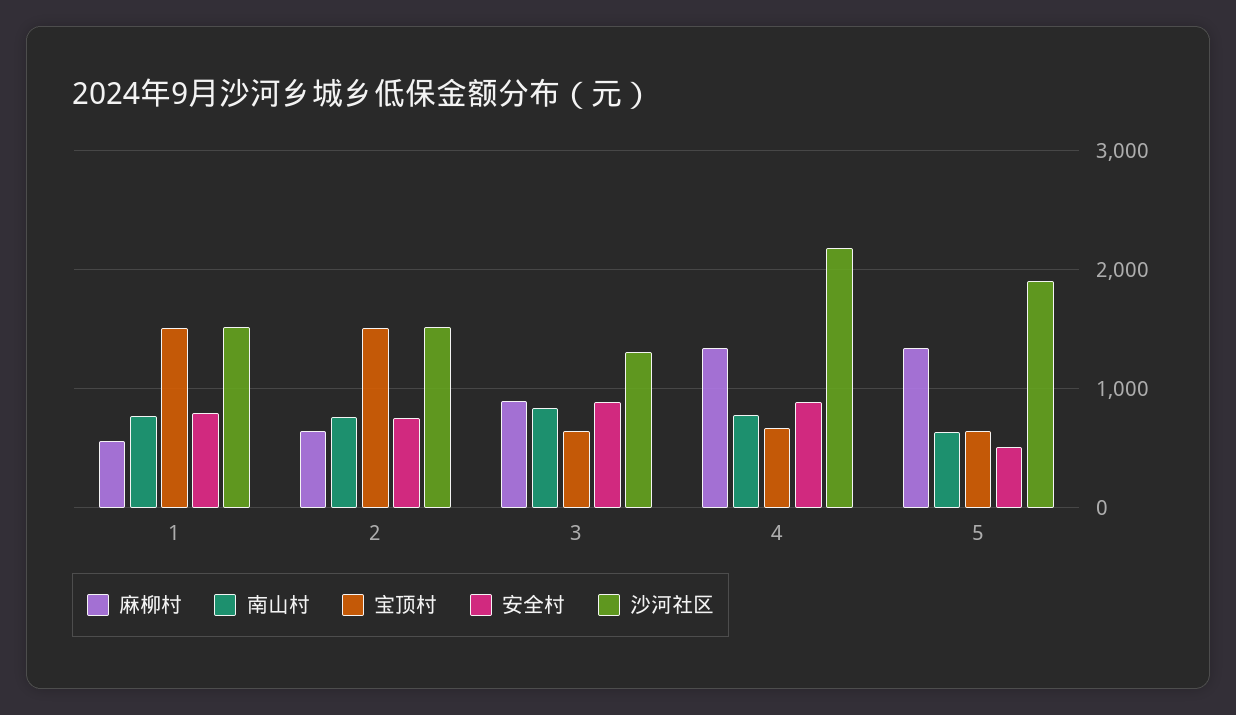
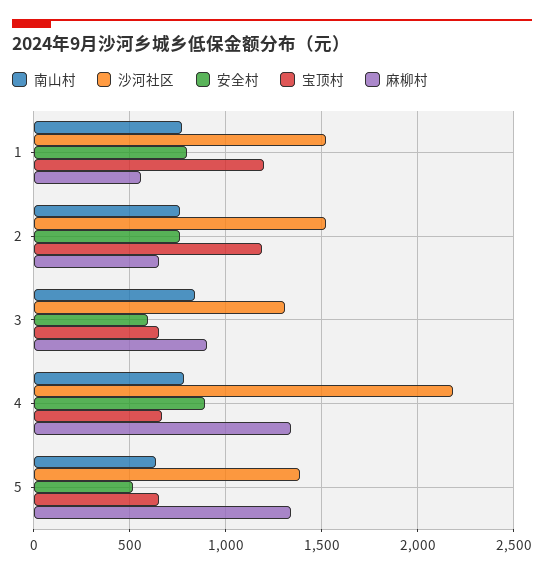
  {
    "麻柳村": {
      "1": 550,
      "2": 650,
      "3": 900,
      "4": 1350,
      "5": 1350
    },
    "南山村": {
      "1": 750,
      "2": 750,
      "3": 850,
      "4": 800,
      "5": 650
    },
    "宝顶村": {
-     "1": 1500,
+     "1": 1200,
-     "2": 1500,
+     "2": 1200,
      "3": 650,
      "4": 650,
      "5": 650
    },
    "安全村": {
      "1": 800,
      "2": 750,
-     "3": 900,
+     "3": 600,
      "4": 900,
      "5": 500
    },
    "沙河社区": {
      "1": 1500,
      "2": 1500,
      "3": 1300,
      "4": 2200,
-     "5": 1900
+     "5": 1400
    }
  }

